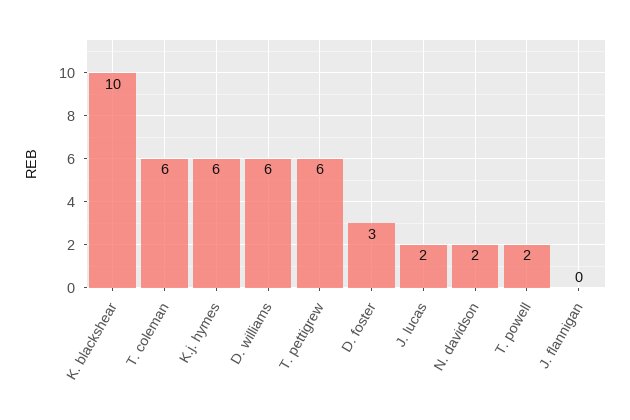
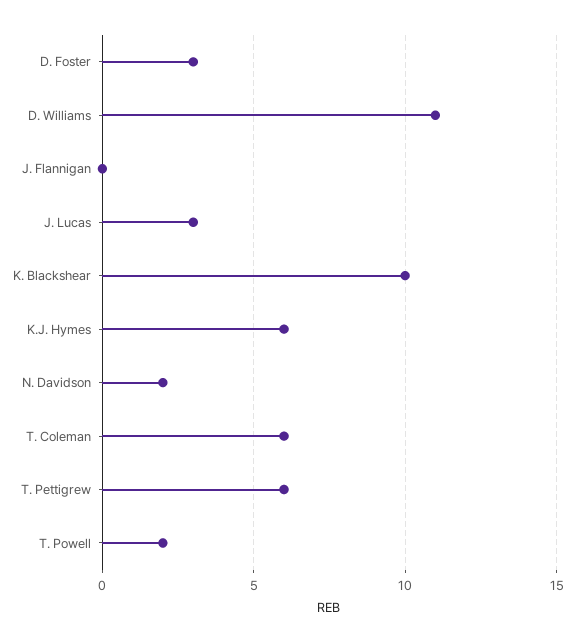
  {
    "K. blackshear": 10,
    "T. coleman": 6,
    "K.j. hymes": 6,
-   "D. williams": 6,
+   "D. williams": 11,
    "T. pettigrew": 6,
    "D. foster": 3,
-   "J. lucas": 2,
+   "J. lucas": 3,
    "N. davidson": 2,
    "T. powell": 2,
    "J. flannigan": 0
  }

